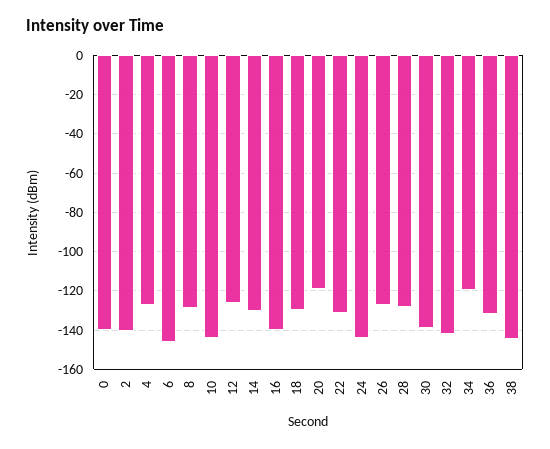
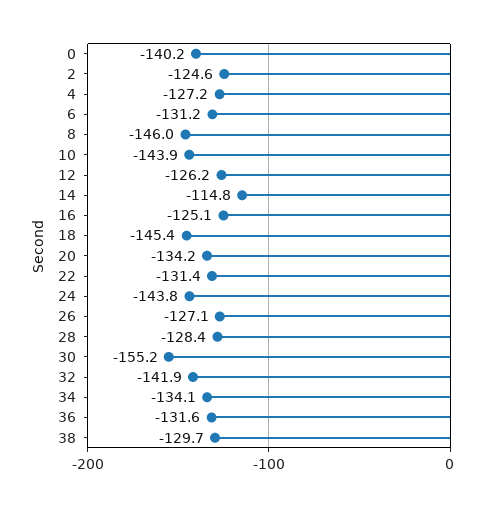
  {
    "0": -140.2,
-   "2": -140,
+   "2": -124.6,
    "4": -127.2,
-   "6": -145,
+   "6": -131.2,
-   "8": -130,
+   "8": -146,
    "10": -143.9,
    "12": -126.2,
-   "14": -130,
+   "14": -114.8,
-   "16": -140,
+   "16": -125.1,
-   "18": -130,
+   "18": -145.4,
-   "20": -120,
+   "20": -134.2,
    "22": -131.4,
    "24": -143.8,
    "26": -127.1,
    "28": -128.4,
-   "30": -140,
+   "30": -155.2,
    "32": -141.9,
-   "34": -120,
+   "34": -134.1,
    "36": -131.6,
-   "38": -145
+   "38": -129.7
  }

